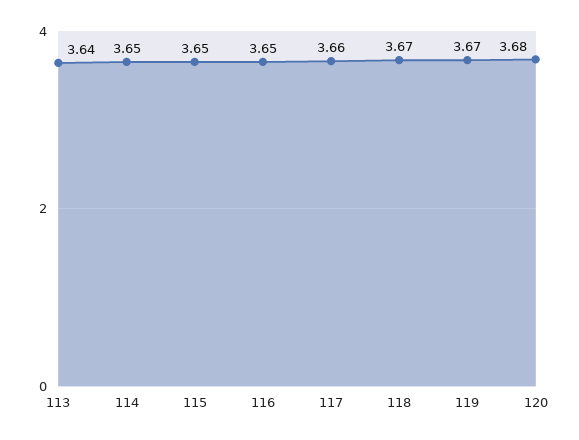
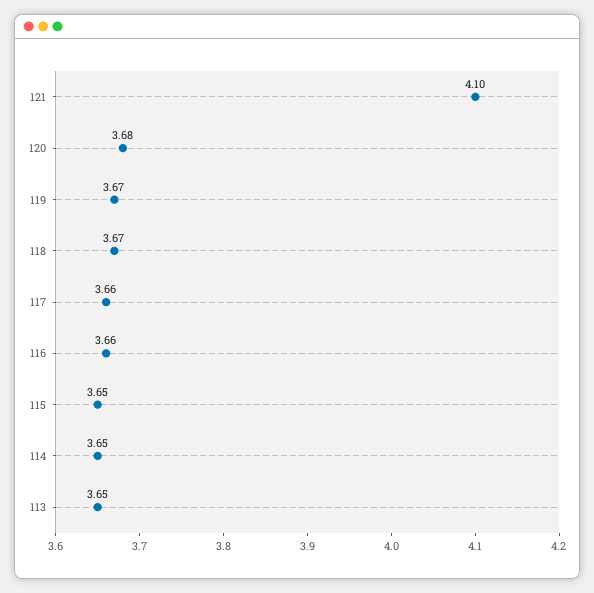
  {
-   "113": 3.64,
+   "113": 3.65,
    "114": 3.65,
    "115": 3.65,
-   "116": 3.65,
+   "116": 3.66,
    "117": 3.66,
    "118": 3.67,
    "119": 3.67,
-   "120": 3.68
+   "120": 3.68,
+   "121": 4.1
  }

